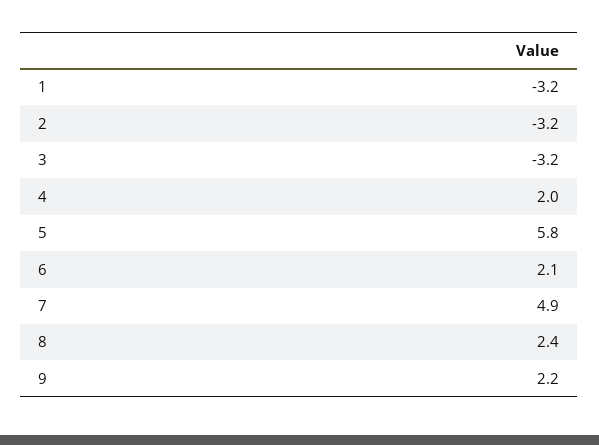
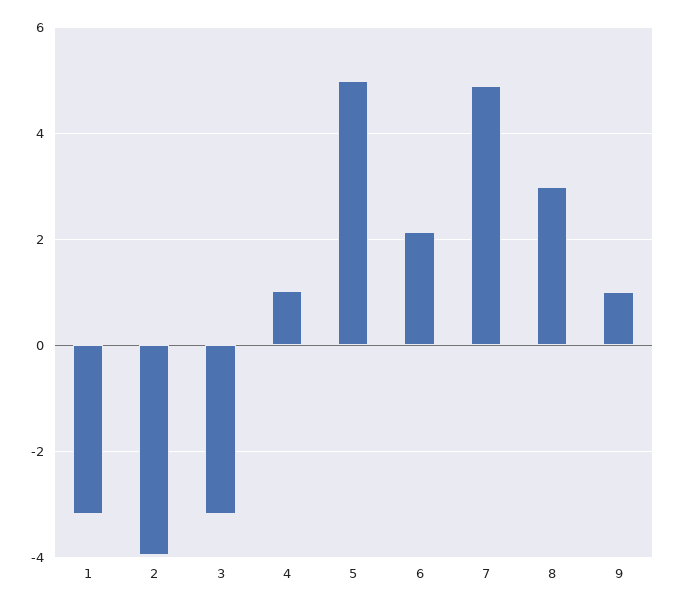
  {
    "1": -3.2,
-   "2": -3.2,
+   "2": -4,
    "3": -3.2,
-   "4": 2,
+   "4": 1,
-   "5": 5.8,
+   "5": 5,
    "6": 2.1,
    "7": 4.9,
-   "8": 2.4,
+   "8": 3,
-   "9": 2.2
+   "9": 1
  }

